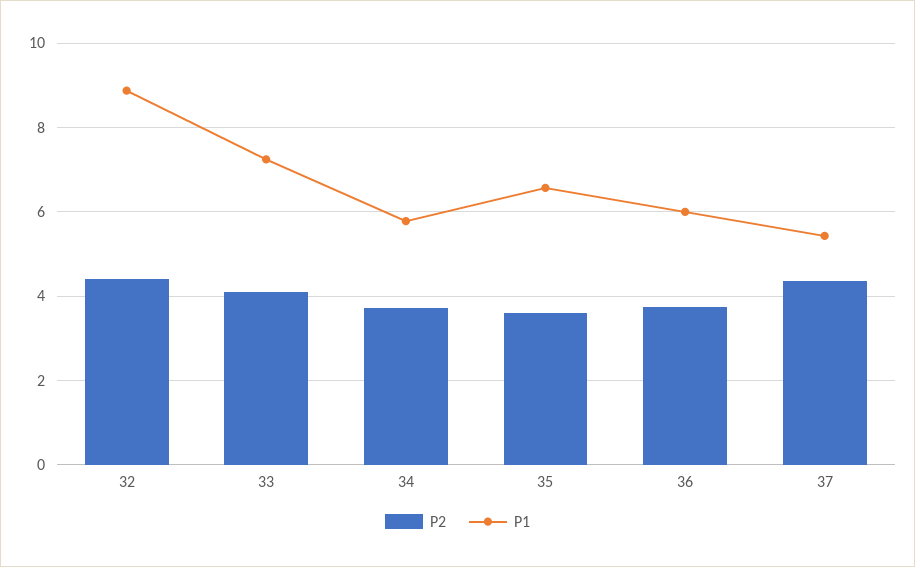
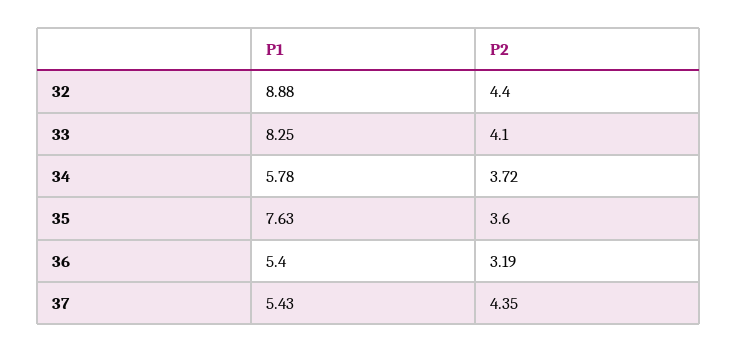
  {
    "P2": {
      "32": 4.4,
      "33": 4.1,
      "34": 3.72,
      "35": 3.6,
-     "36": 3.8,
+     "36": 3.19,
      "37": 4.35
    },
    "P1": {
      "32": 8.88,
-     "33": 7.2,
+     "33": 8.25,
      "34": 5.78,
-     "35": 6.6,
+     "35": 7.63,
-     "36": 6,
+     "36": 5.4,
      "37": 5.43
    }
  }

